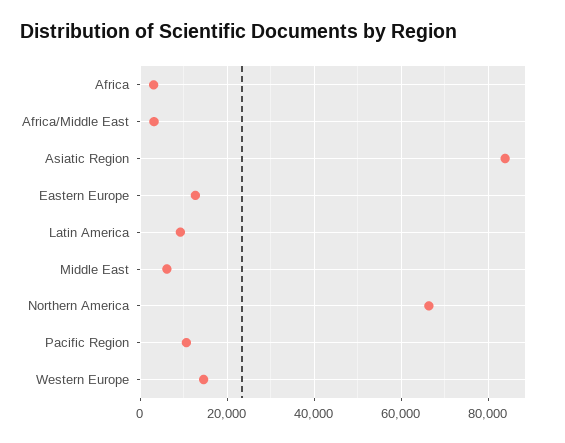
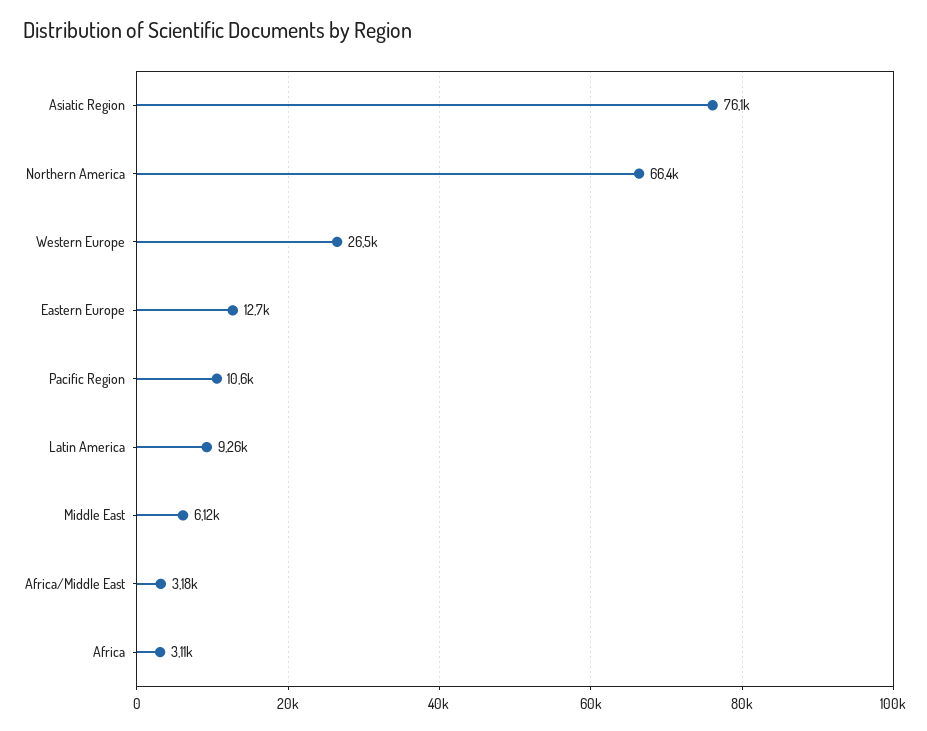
  {
    "Africa": 3110,
    "Africa/Middle East": 3180,
-   "Asiatic Region": 84000,
+   "Asiatic Region": 76100,
    "Eastern Europe": 12700,
    "Latin America": 9260,
    "Middle East": 6120,
    "Northern America": 66400,
    "Pacific Region": 10600,
-   "Western Europe": 14000
+   "Western Europe": 26500
  }

